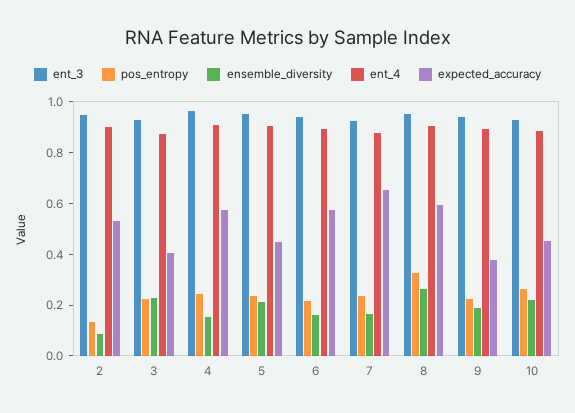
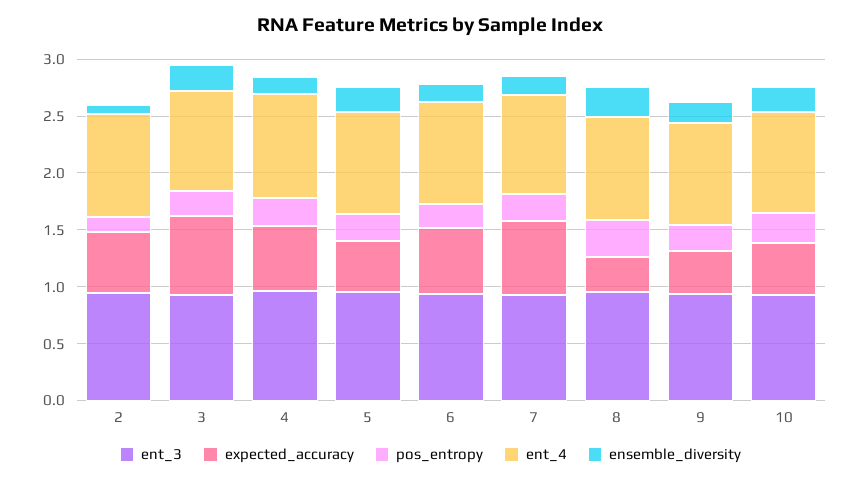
  {
    "ent_3": {
      "2": 0.95,
      "3": 0.95,
      "4": 0.95,
      "5": 0.95,
      "6": 0.95,
      "7": 0.9,
      "8": 0.95,
      "9": 0.95,
      "10": 0.95
    },
    "pos_entropy": {
      "2": 0.15,
      "3": 0.25,
      "4": 0.25,
      "5": 0.25,
      "6": 0.2,
      "7": 0.25,
      "8": 0.35,
      "9": 0.2,
      "10": 0.25
    },
    "ensemble_diversity": {
      "2": 0.1,
      "3": 0.25,
      "4": 0.15,
      "5": 0.2,
      "6": 0.15,
      "7": 0.15,
      "8": 0.25,
      "9": 0.2,
      "10": 0.2
    },
    "ent_4": {
      "2": 0.9,
      "3": 0.85,
      "4": 0.9,
      "5": 0.9,
      "6": 0.9,
      "7": 0.9,
      "8": 0.9,
      "9": 0.9,
      "10": 0.9
    },
    "expected_accuracy": {
      "2": 0.55,
-     "3": 0.4,
+     "3": 0.7,
      "4": 0.55,
      "5": 0.45,
      "6": 0.55,
      "7": 0.65,
-     "8": 0.6,
+     "8": 0.3,
      "9": 0.4,
      "10": 0.45
    }
  }

